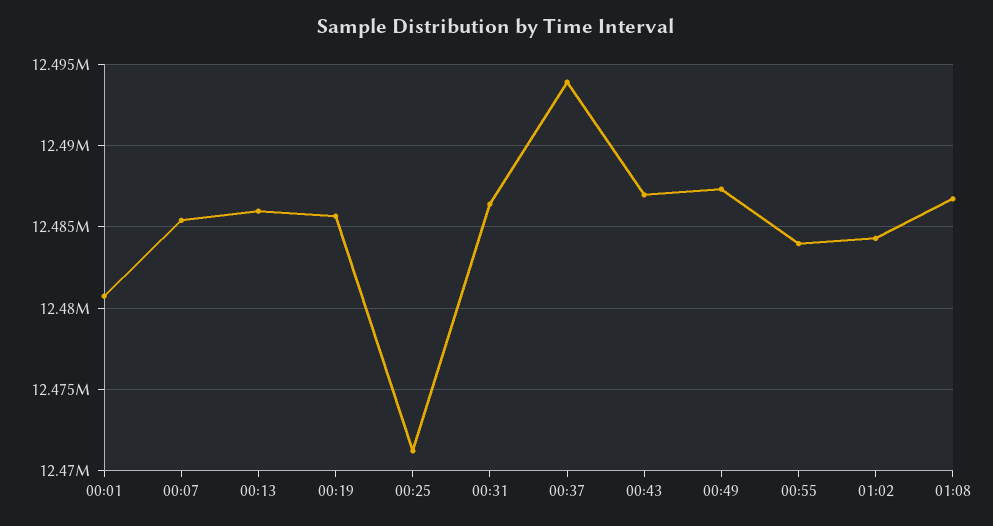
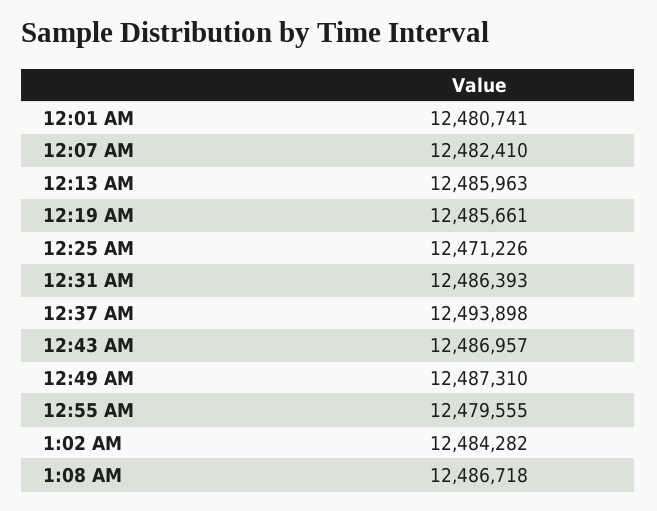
  {
    "00:01": 12480741,
-   "00:07": 12485500,
+   "00:07": 12482410,
    "00:13": 12485963,
    "00:19": 12485661,
    "00:25": 12471226,
    "00:31": 12486393,
    "00:37": 12493898,
    "00:43": 12486957,
    "00:49": 12487310,
-   "00:55": 12484000,
+   "00:55": 12479555,
    "01:02": 12484282,
    "01:08": 12486718
  }

